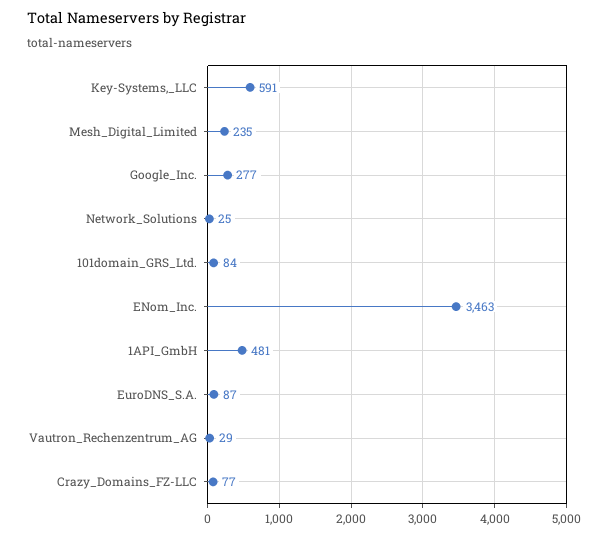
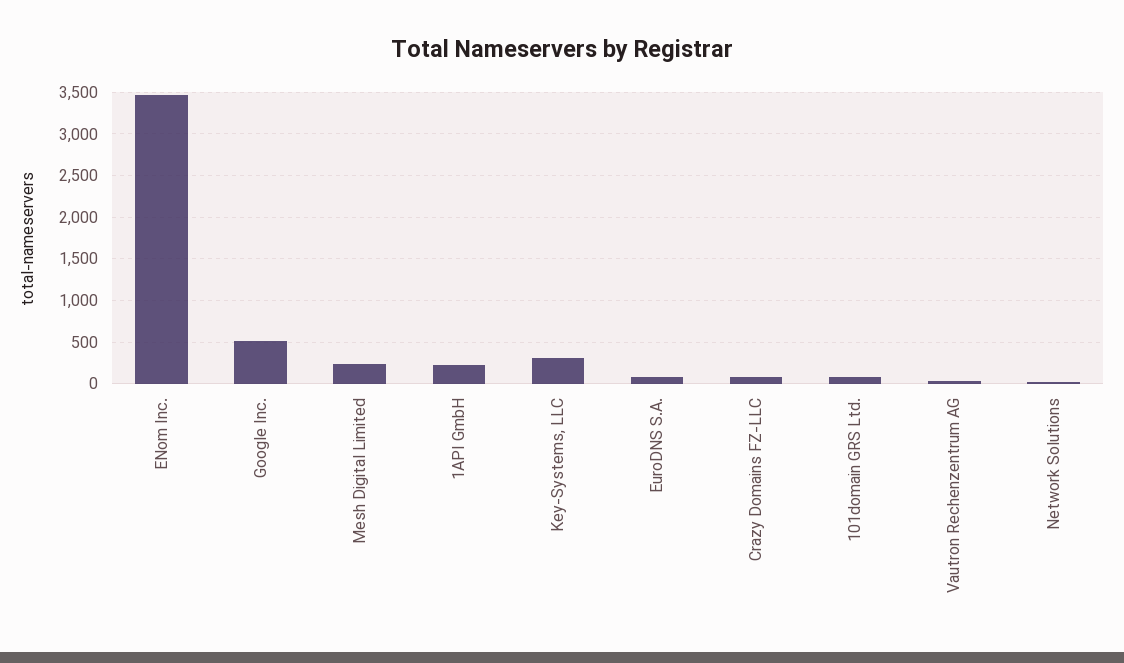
  {
-   "Key-Systems,_LLC": 591,
+   "Key-Systems,_LLC": 300,
    "Mesh_Digital_Limited": 235,
-   "Google_Inc.": 277,
+   "Google_Inc.": 500,
    "Network_Solutions": 25,
    "101domain_GRS_Ltd.": 84,
    "ENom_Inc.": 3463,
-   "1API_GmbH": 481,
+   "1API_GmbH": 200,
    "EuroDNS_S.A.": 87,
    "Vautron_Rechenzentrum_AG": 29,
    "Crazy_Domains_FZ-LLC": 77
  }

